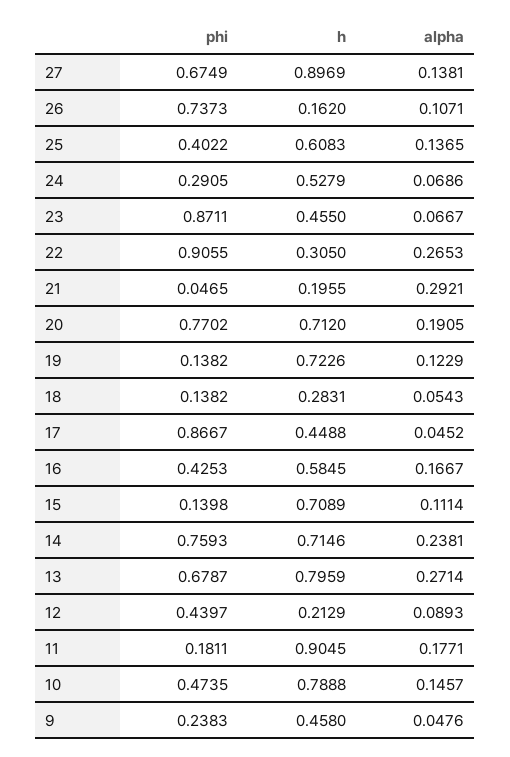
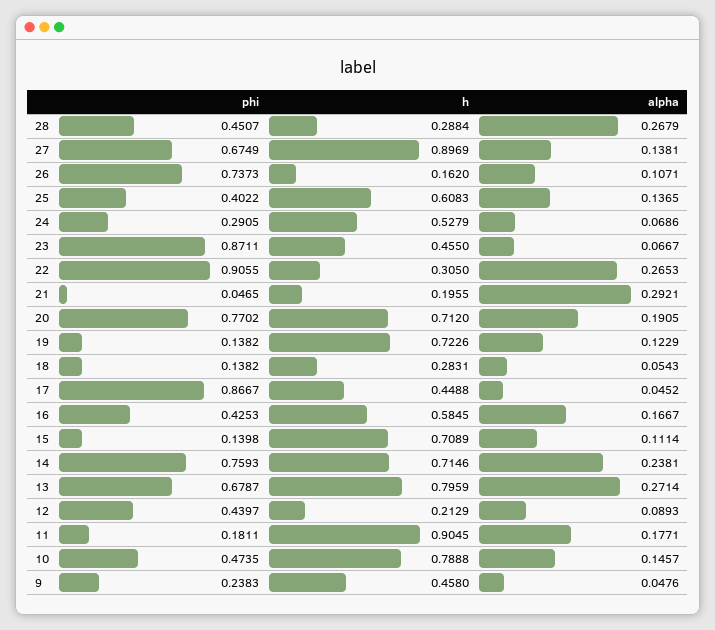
  {
    "phi": {
      "27": 0.6749,
      "26": 0.7373,
      "25": 0.4022,
      "24": 0.2905,
      "23": 0.8711,
      "22": 0.9055,
      "21": 0.0465,
      "20": 0.7702,
      "19": 0.1382,
      "18": 0.1382,
      "17": 0.8667,
      "16": 0.4253,
      "15": 0.1398,
      "14": 0.7593,
      "13": 0.6787,
      "12": 0.4397,
      "11": 0.1811,
      "10": 0.4735,
-     "9": 0.2383
+     "9": 0.2383,
+     "28": 0.4507
    },
    "h": {
      "27": 0.8969,
      "26": 0.162,
      "25": 0.6083,
      "24": 0.5279,
      "23": 0.455,
      "22": 0.305,
      "21": 0.1955,
      "20": 0.712,
      "19": 0.7226,
      "18": 0.2831,
      "17": 0.4488,
      "16": 0.5845,
      "15": 0.7089,
      "14": 0.7146,
      "13": 0.7959,
      "12": 0.2129,
      "11": 0.9045,
      "10": 0.7888,
-     "9": 0.458
+     "9": 0.458,
+     "28": 0.2884
    },
    "alpha": {
      "27": 0.1381,
      "26": 0.1071,
      "25": 0.1365,
      "24": 0.0686,
      "23": 0.0667,
      "22": 0.2653,
      "21": 0.2921,
      "20": 0.1905,
      "19": 0.1229,
      "18": 0.0543,
      "17": 0.0452,
      "16": 0.1667,
      "15": 0.1114,
      "14": 0.2381,
      "13": 0.2714,
      "12": 0.0893,
      "11": 0.1771,
      "10": 0.1457,
-     "9": 0.0476
+     "9": 0.0476,
+     "28": 0.2679
    }
  }

